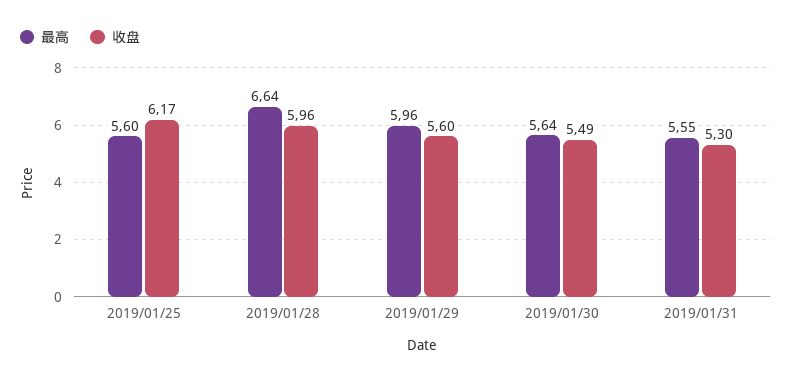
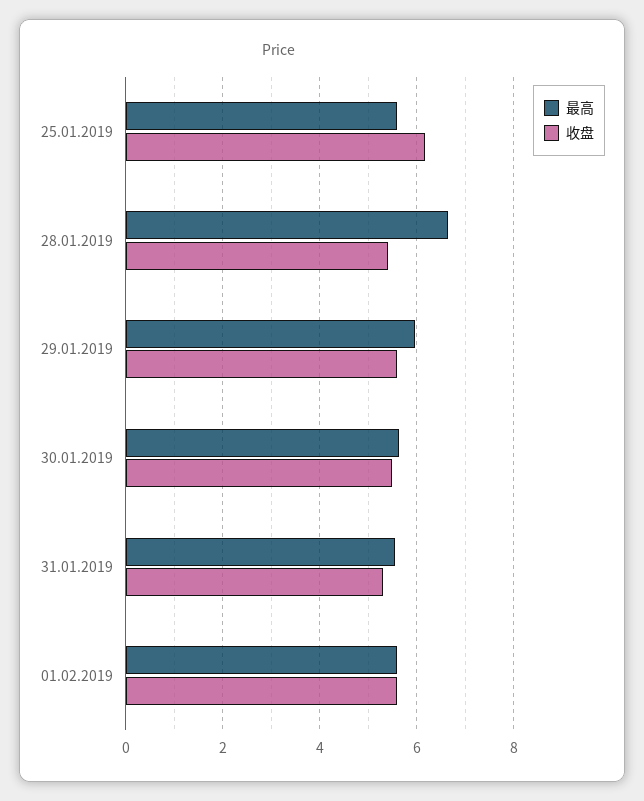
  {
    "最高": {
      "2019/01/25": 5.6,
      "2019/01/28": 6.64,
      "2019/01/29": 5.96,
      "2019/01/30": 5.64,
-     "2019/01/31": 5.55
+     "2019/01/31": 5.55,
+     "01.02.2019": 5.6
    },
    "收盘": {
      "2019/01/25": 6.17,
-     "2019/01/28": 5.96,
+     "2019/01/28": 5.4,
      "2019/01/29": 5.6,
      "2019/01/30": 5.49,
-     "2019/01/31": 5.3
+     "2019/01/31": 5.3,
+     "01.02.2019": 5.6
    }
  }

